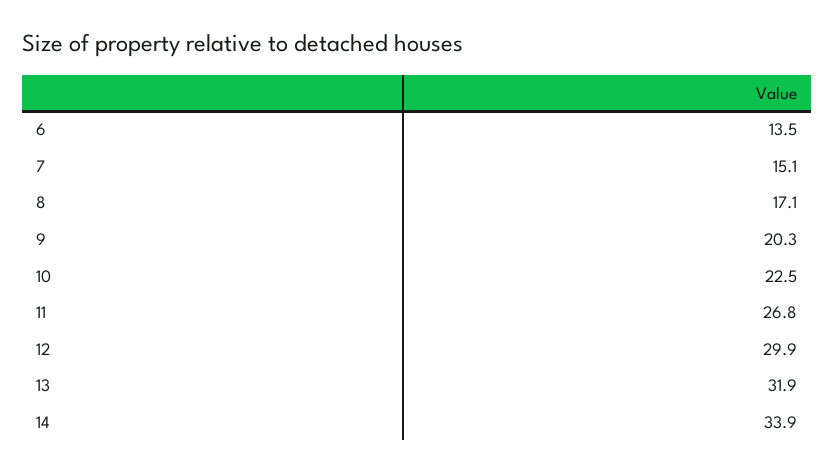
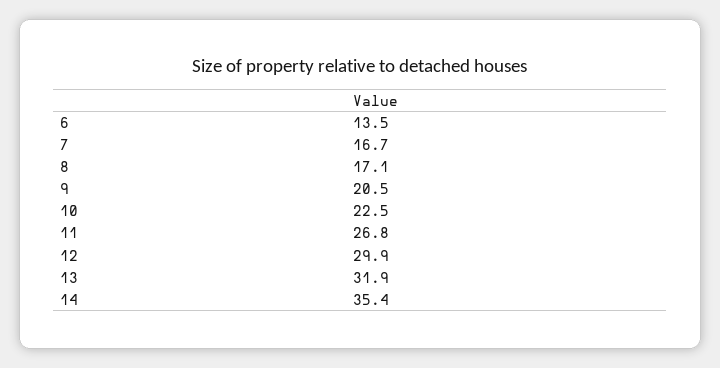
  {
    "6": 13.5,
-   "7": 15.1,
+   "7": 16.7,
    "8": 17.1,
-   "9": 20.3,
+   "9": 20.5,
    "10": 22.5,
    "11": 26.8,
    "12": 29.9,
    "13": 31.9,
-   "14": 33.9
+   "14": 35.4
  }

